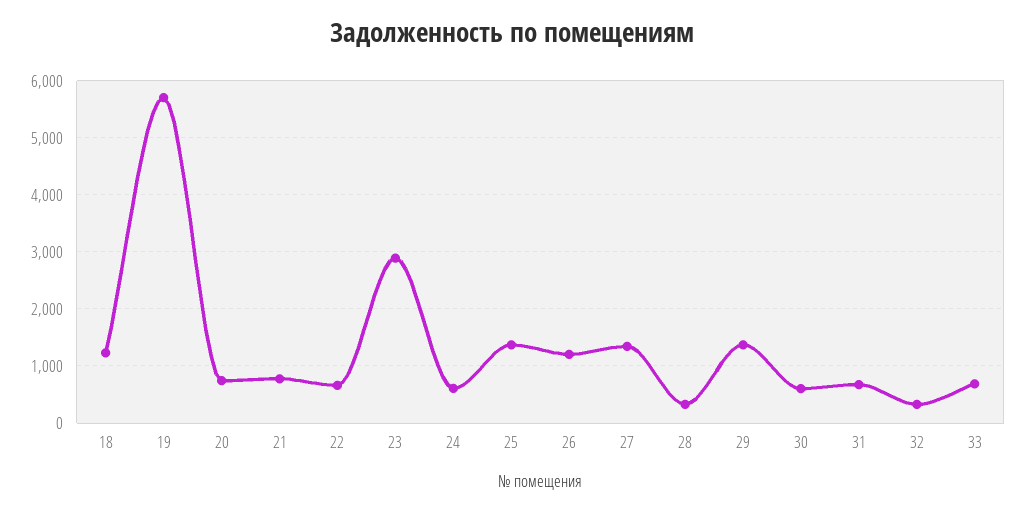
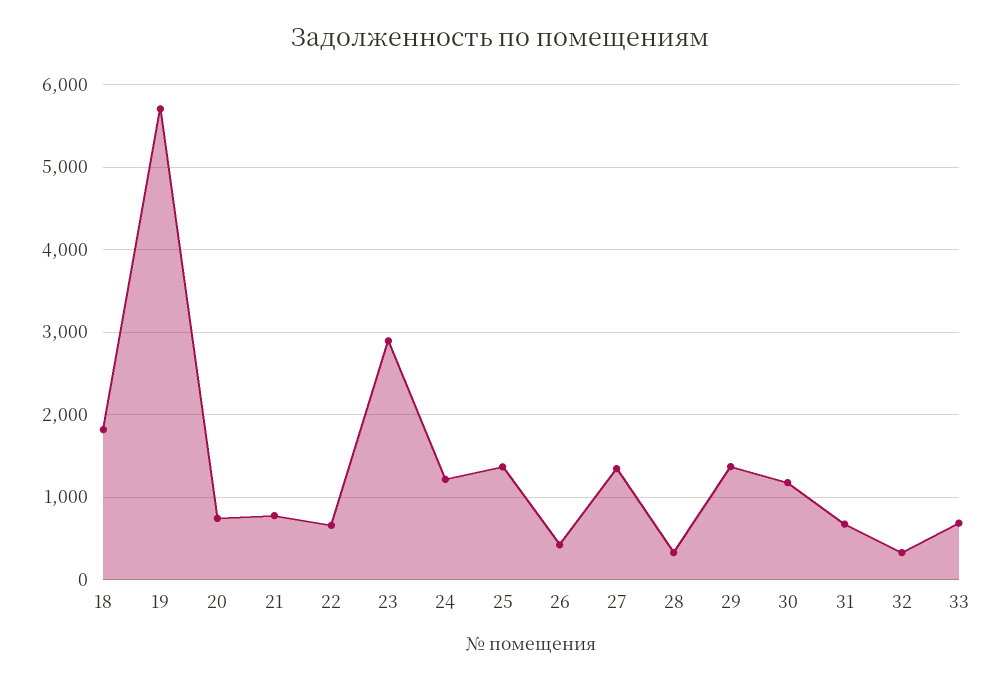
  {
-   "18": 1200,
+   "18": 1800,
    "19": 5700,
    "20": 700,
    "21": 800,
    "22": 700,
    "23": 2900,
-   "24": 600,
+   "24": 1200,
    "25": 1400,
-   "26": 1200,
+   "26": 400,
    "27": 1300,
    "28": 300,
    "29": 1400,
-   "30": 600,
+   "30": 1200,
    "31": 700,
    "32": 300,
    "33": 700
  }

